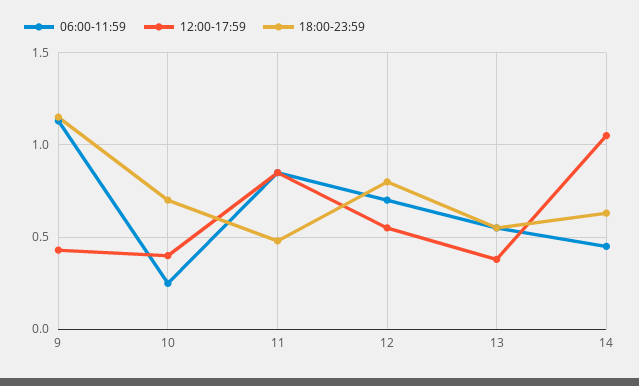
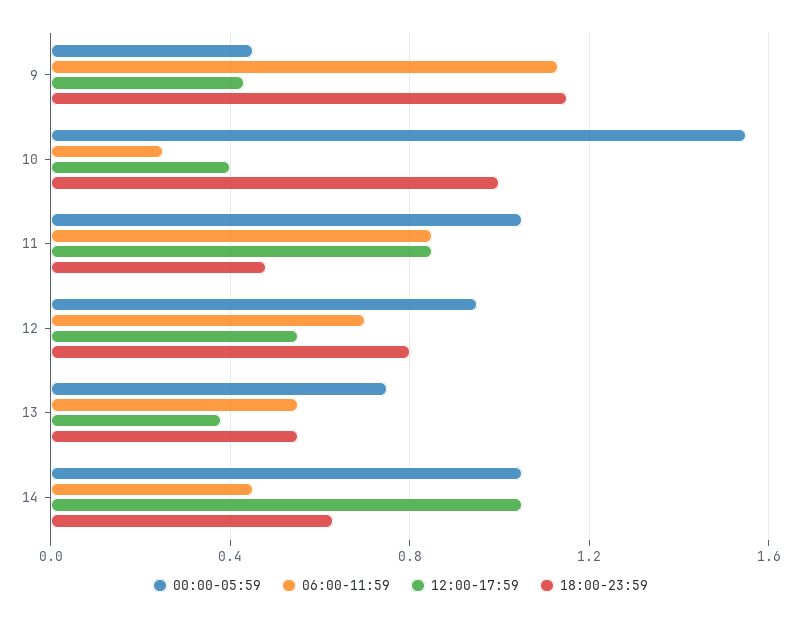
  {
    "06:00-11:59": {
      "9": 1.15,
      "10": 0.25,
      "11": 0.85,
      "12": 0.7,
      "13": 0.55,
      "14": 0.45
    },
    "12:00-17:59": {
      "9": 0.45,
      "10": 0.4,
      "11": 0.85,
      "12": 0.55,
      "13": 0.4,
      "14": 1.05
    },
    "18:00-23:59": {
      "9": 1.15,
-     "10": 0.7,
+     "10": 1,
      "11": 0.5,
      "12": 0.8,
      "13": 0.55,
      "14": 0.65
-   }
+   },
+   "00:00-05:59": {
+     "9": 0.45,
+     "10": 1.55,
+     "11": 1.05,
+     "12": 0.95,
+     "13": 0.75,
+     "14": 1.05
+   }
  }

